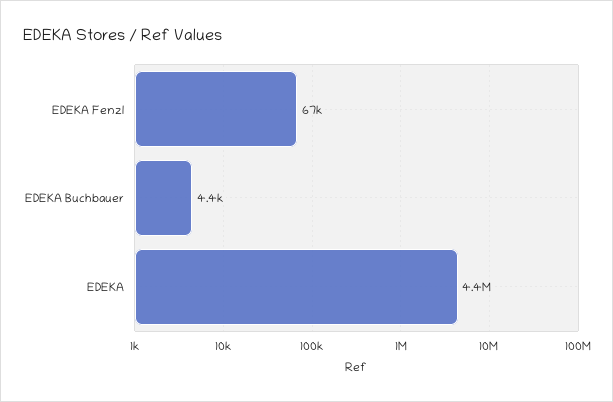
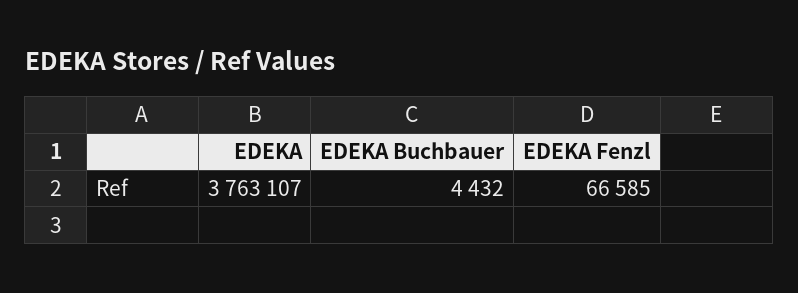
  {
    "EDEKA Fenzl": 66585,
    "EDEKA Buchbauer": 4432,
-   "EDEKA": 4400000
+   "EDEKA": 3763107
  }

